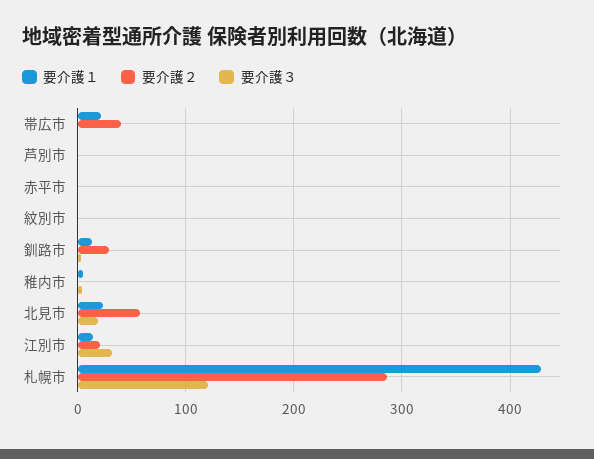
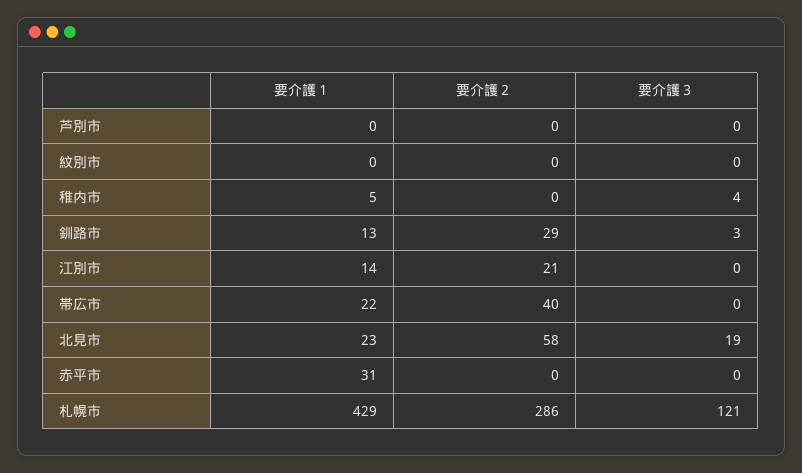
  {
    "要介護１": {
      "帯広市": 22,
      "芦別市": 0,
-     "赤平市": 0,
+     "赤平市": 31,
      "紋別市": 0,
      "釧路市": 13,
      "稚内市": 5,
      "北見市": 23,
      "江別市": 14,
      "札幌市": 429
    },
    "要介護２": {
      "帯広市": 40,
      "芦別市": 0,
      "赤平市": 0,
      "紋別市": 0,
      "釧路市": 29,
      "稚内市": 0,
      "北見市": 58,
      "江別市": 21,
      "札幌市": 286
    },
    "要介護３": {
      "帯広市": 0,
      "芦別市": 0,
      "赤平市": 0,
      "紋別市": 0,
      "釧路市": 3,
      "稚内市": 4,
      "北見市": 19,
-     "江別市": 30,
+     "江別市": 0,
      "札幌市": 121
    }
  }

